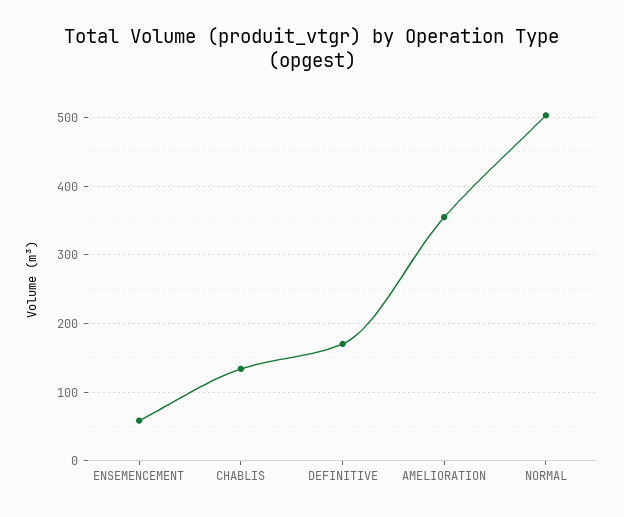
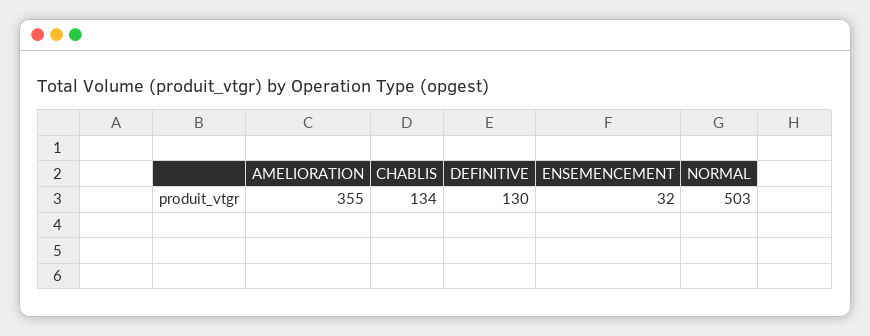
  {
-   "ENSEMENCEMENT": 60,
+   "ENSEMENCEMENT": 32,
    "CHABLIS": 134,
-   "DEFINITIVE": 170,
+   "DEFINITIVE": 130,
    "AMELIORATION": 355,
    "NORMAL": 503
  }

